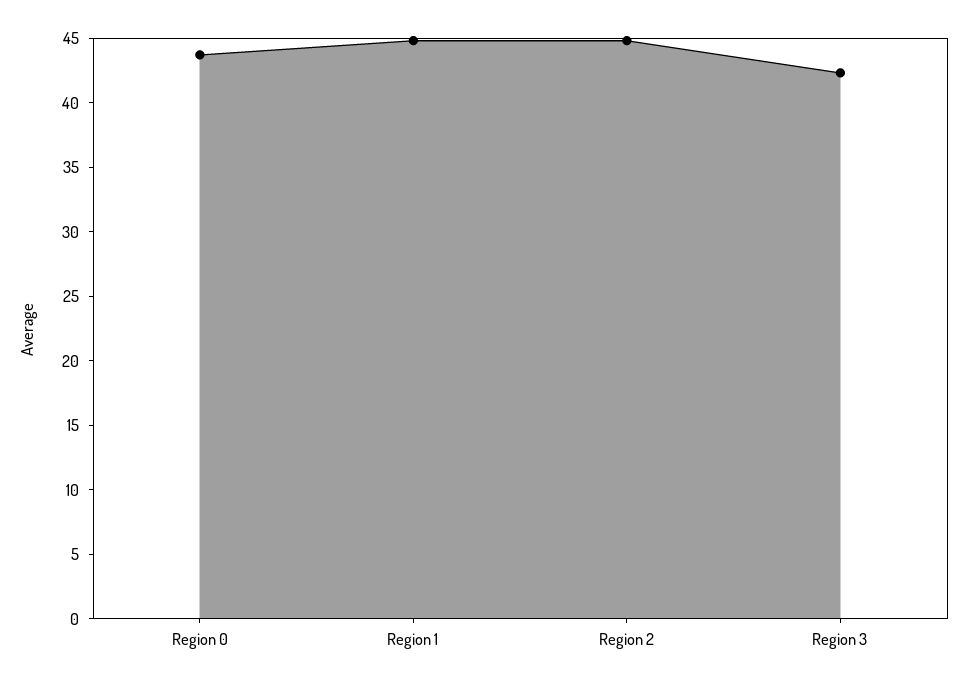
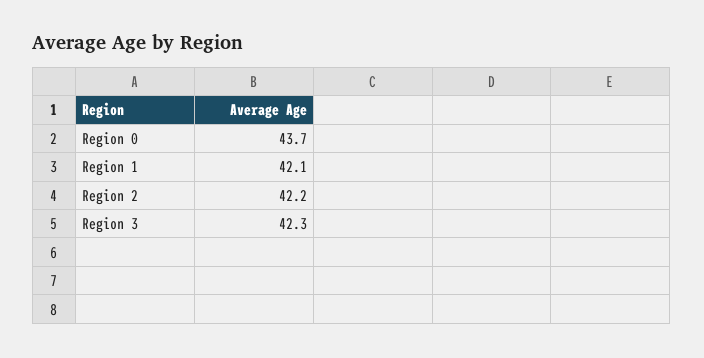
  {
    "Region 0": 43.7,
-   "Region 1": 45,
+   "Region 1": 42.1,
-   "Region 2": 45,
+   "Region 2": 42.2,
    "Region 3": 42.3
  }

